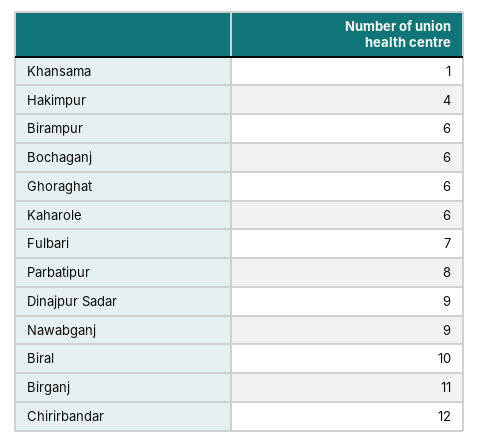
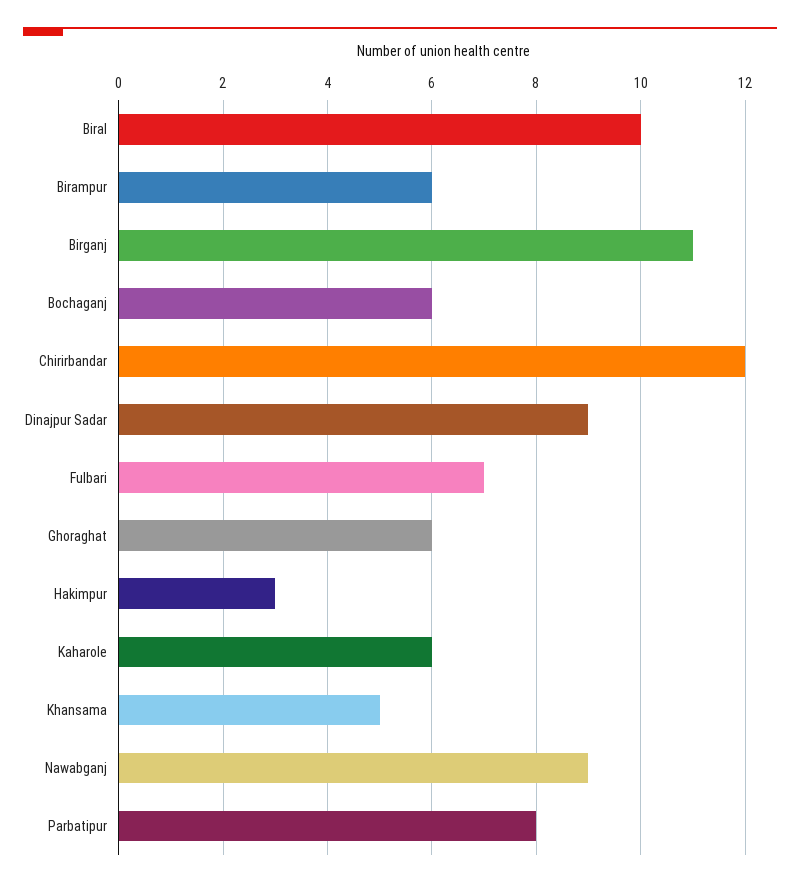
  {
-   "Khansama": 1,
+   "Khansama": 5,
-   "Hakimpur": 4,
+   "Hakimpur": 3,
    "Birampur": 6,
    "Bochaganj": 6,
    "Ghoraghat": 6,
    "Kaharole": 6,
    "Fulbari": 7,
    "Parbatipur": 8,
    "Dinajpur Sadar": 9,
    "Nawabganj": 9,
    "Biral": 10,
    "Birganj": 11,
    "Chirirbandar": 12
  }

